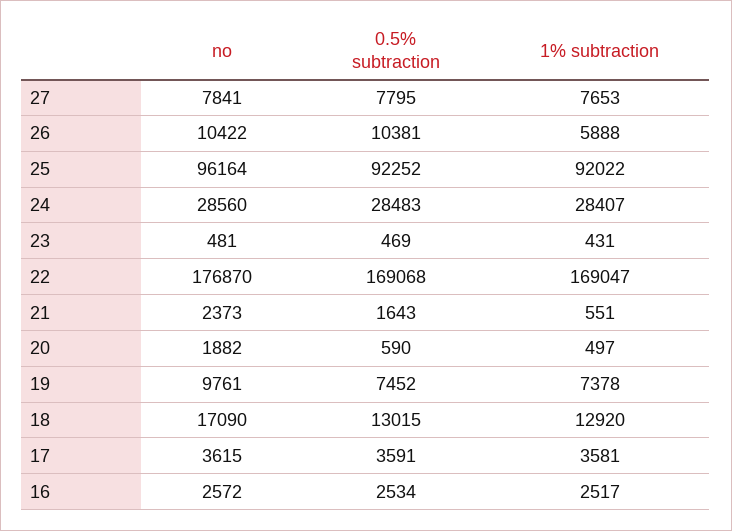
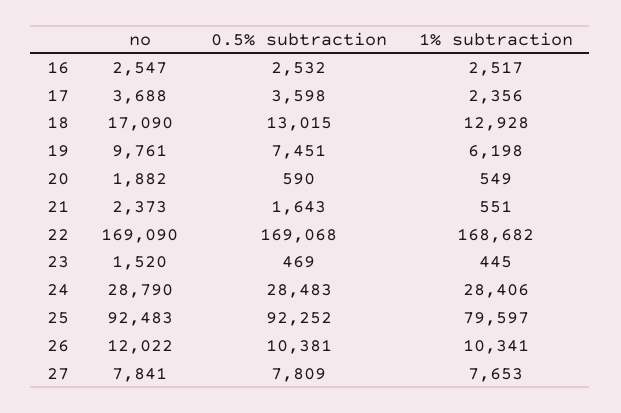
  {
    "no": {
      "27": 7841,
-     "26": 10422,
+     "26": 12022,
-     "25": 96164,
+     "25": 92483,
-     "24": 28560,
+     "24": 28790,
-     "23": 481,
+     "23": 1520,
-     "22": 176870,
+     "22": 169090,
      "21": 2373,
      "20": 1882,
      "19": 9761,
      "18": 17090,
-     "17": 3615,
+     "17": 3688,
-     "16": 2572
+     "16": 2547
    },
    "0.5% subtraction": {
-     "27": 7795,
+     "27": 7809,
      "26": 10381,
      "25": 92252,
      "24": 28483,
      "23": 469,
      "22": 169068,
      "21": 1643,
      "20": 590,
-     "19": 7452,
+     "19": 7451,
      "18": 13015,
-     "17": 3591,
+     "17": 3598,
-     "16": 2534
+     "16": 2532
    },
    "1% subtraction": {
      "27": 7653,
-     "26": 5888,
+     "26": 10341,
-     "25": 92022,
+     "25": 79597,
-     "24": 28407,
+     "24": 28406,
-     "23": 431,
+     "23": 445,
-     "22": 169047,
+     "22": 168682,
      "21": 551,
-     "20": 497,
+     "20": 549,
-     "19": 7378,
+     "19": 6198,
-     "18": 12920,
+     "18": 12928,
-     "17": 3581,
+     "17": 2356,
      "16": 2517
    }
  }

